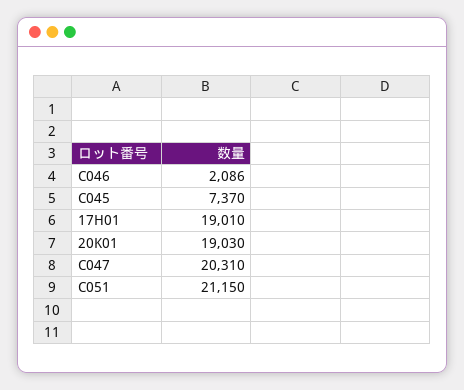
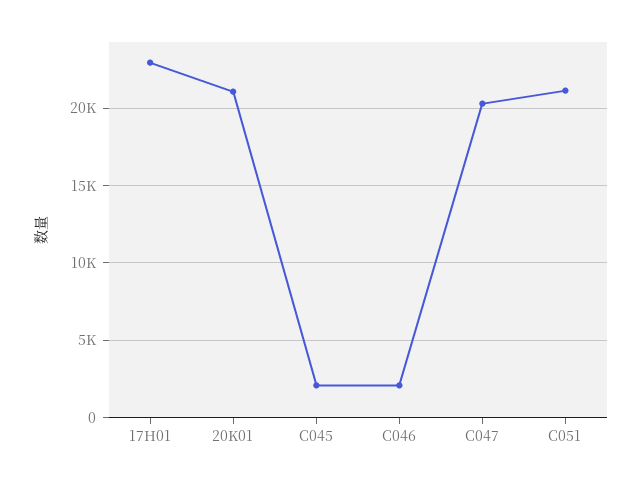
  {
    "C046": 2086,
-   "C045": 7370,
+   "C045": 2000,
-   "17H01": 19010,
+   "17H01": 23000,
-   "20K01": 19030,
+   "20K01": 21000,
    "C047": 20310,
    "C051": 21150
  }

